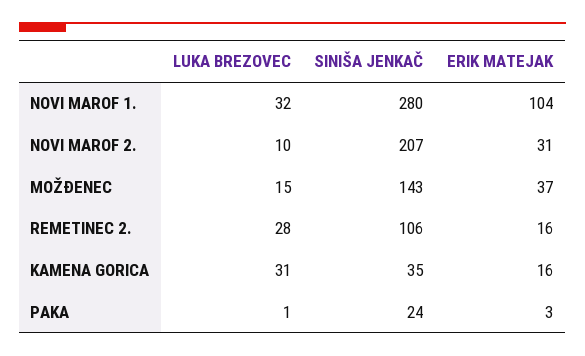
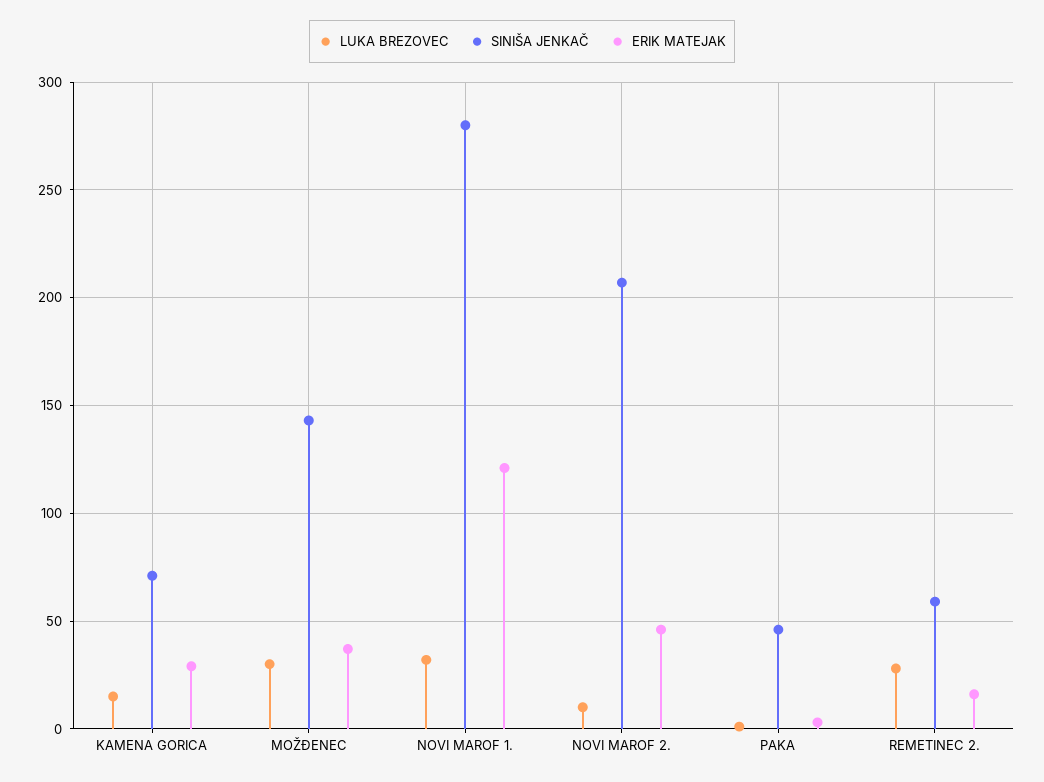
  {
    "LUKA BREZOVEC": {
      "NOVI MAROF 1.": 32,
      "NOVI MAROF 2.": 10,
-     "MOŽĐENEC": 15,
+     "MOŽĐENEC": 30,
      "REMETINEC 2.": 28,
-     "KAMENA GORICA": 31,
+     "KAMENA GORICA": 15,
      "PAKA": 1
    },
    "SINIŠA JENKAČ": {
      "NOVI MAROF 1.": 280,
      "NOVI MAROF 2.": 207,
      "MOŽĐENEC": 143,
-     "REMETINEC 2.": 106,
+     "REMETINEC 2.": 60,
-     "KAMENA GORICA": 35,
+     "KAMENA GORICA": 70,
-     "PAKA": 24
+     "PAKA": 45
    },
    "ERIK MATEJAK": {
-     "NOVI MAROF 1.": 104,
+     "NOVI MAROF 1.": 120,
-     "NOVI MAROF 2.": 31,
+     "NOVI MAROF 2.": 45,
      "MOŽĐENEC": 37,
      "REMETINEC 2.": 16,
-     "KAMENA GORICA": 16,
+     "KAMENA GORICA": 30,
      "PAKA": 3
    }
  }

